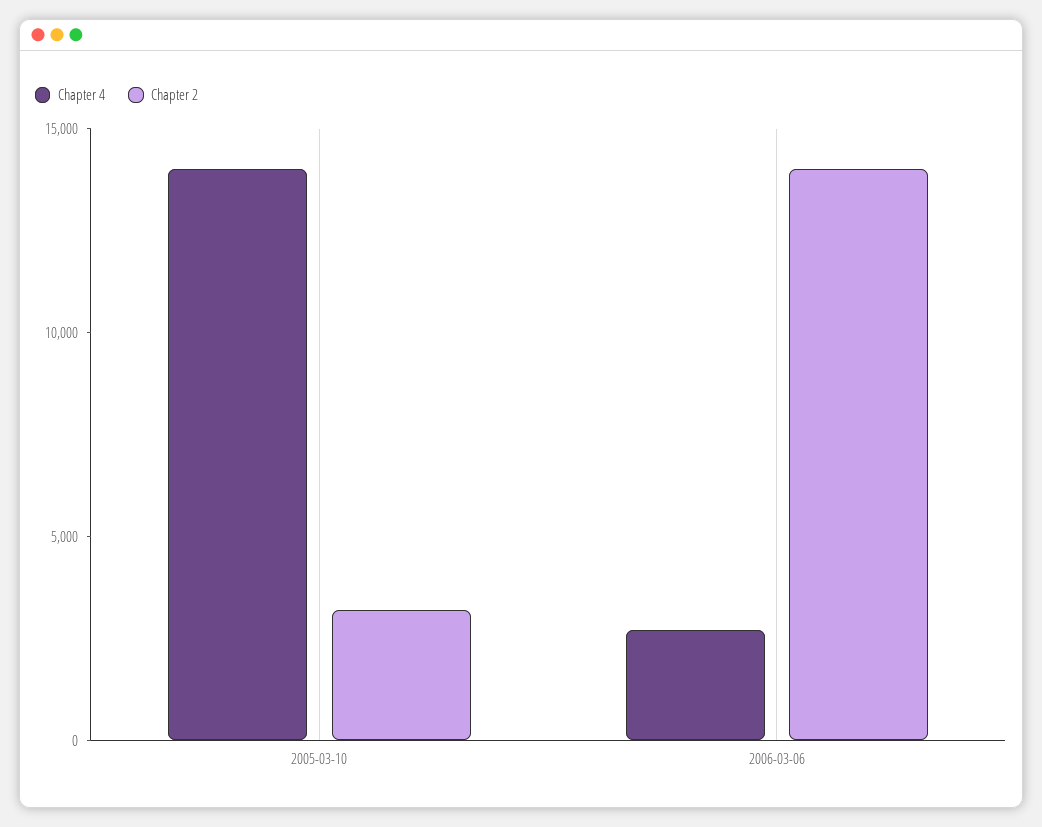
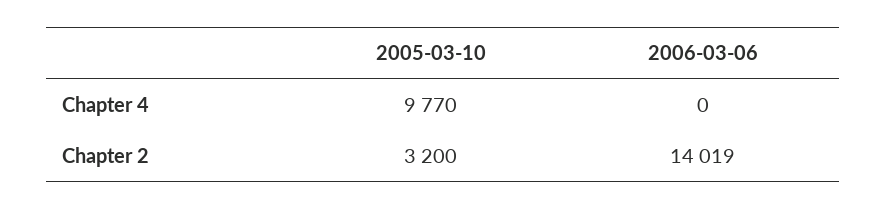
  {
    "Chapter 4": {
-     "2005-03-10": 14000,
+     "2005-03-10": 9770,
-     "2006-03-06": 3000
+     "2006-03-06": 0
    },
    "Chapter 2": {
      "2005-03-10": 3200,
      "2006-03-06": 14019
    }
  }

